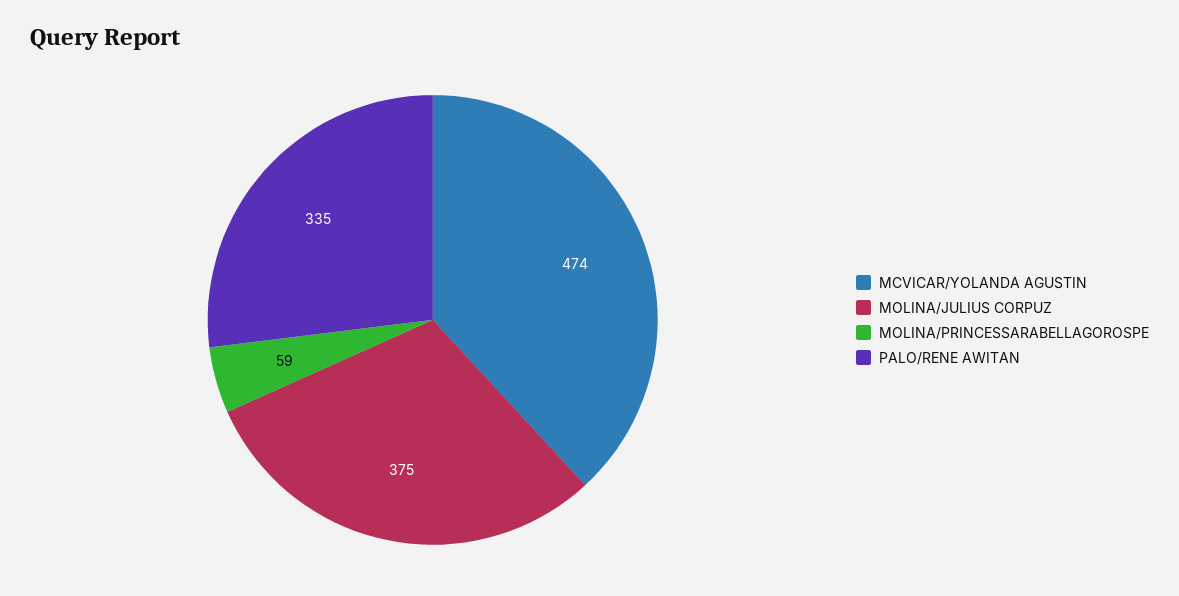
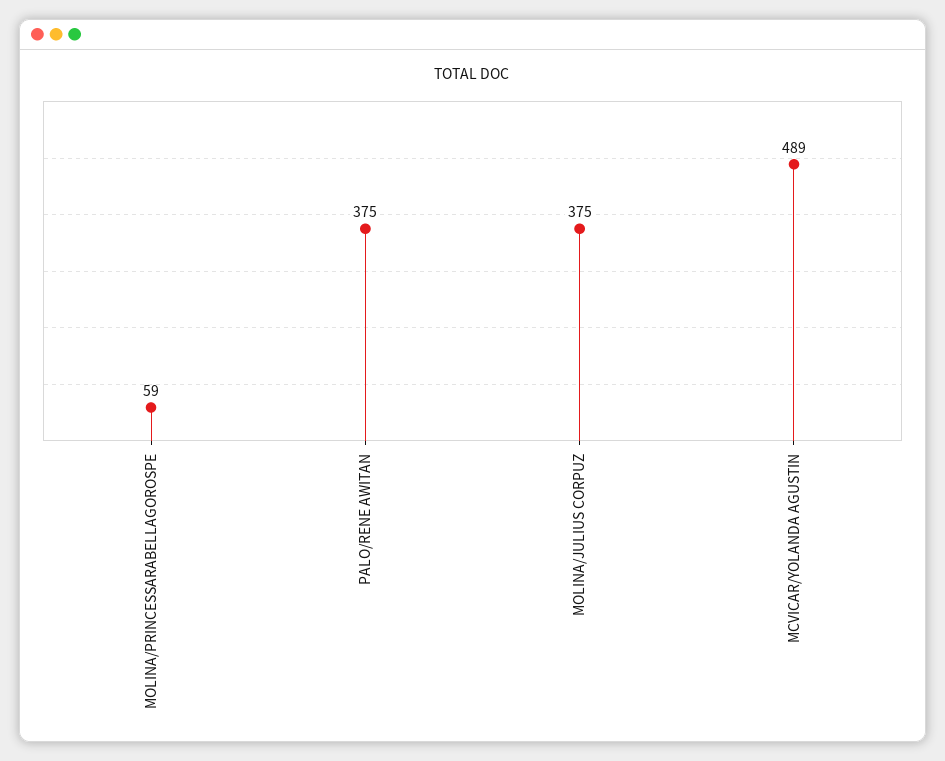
  {
-   "MCVICAR/YOLANDA AGUSTIN": 474,
+   "MCVICAR/YOLANDA AGUSTIN": 489,
    "MOLINA/JULIUS CORPUZ": 375,
    "MOLINA/PRINCESSARABELLAGOROSPE": 59,
-   "PALO/RENE AWITAN": 335
+   "PALO/RENE AWITAN": 375
  }

